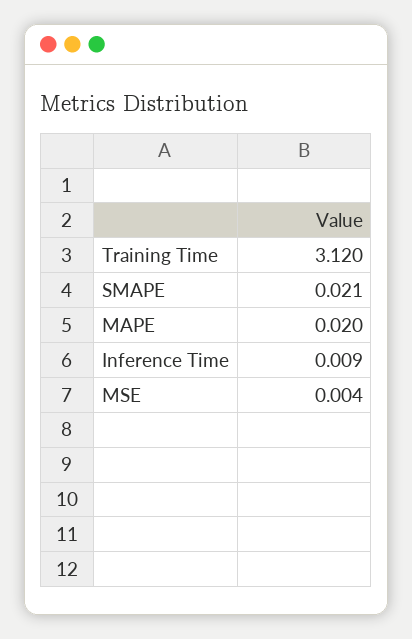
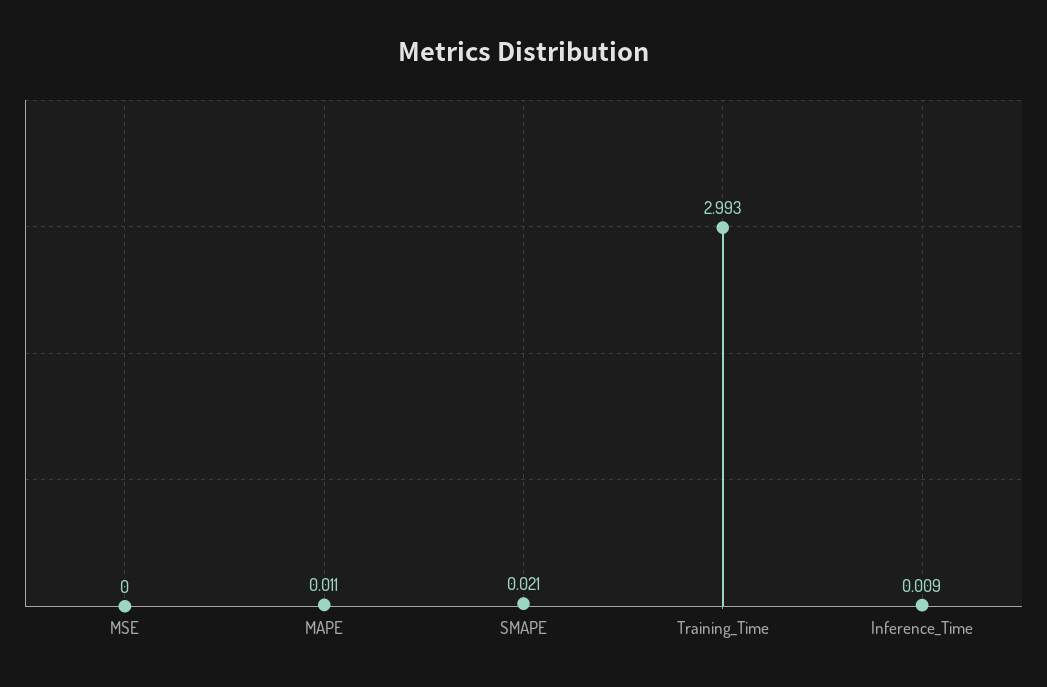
  {
-   "Training Time": 3.12,
+   "Training Time": 2.993,
    "SMAPE": 0.021,
-   "MAPE": 0.02,
+   "MAPE": 0.011,
    "Inference Time": 0.009,
-   "MSE": 0.004
+   "MSE": 0
  }

